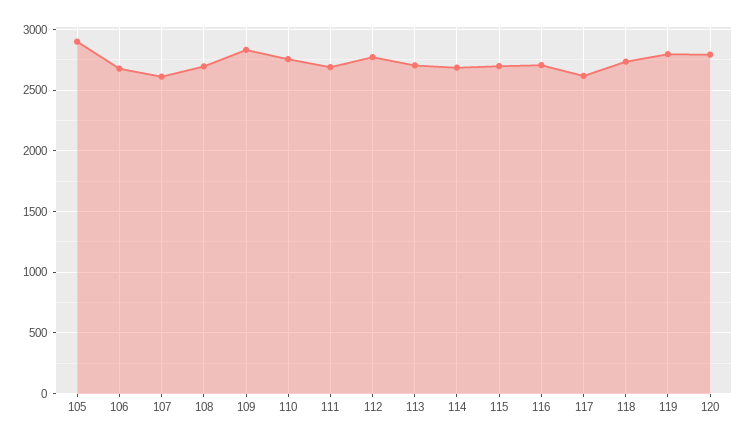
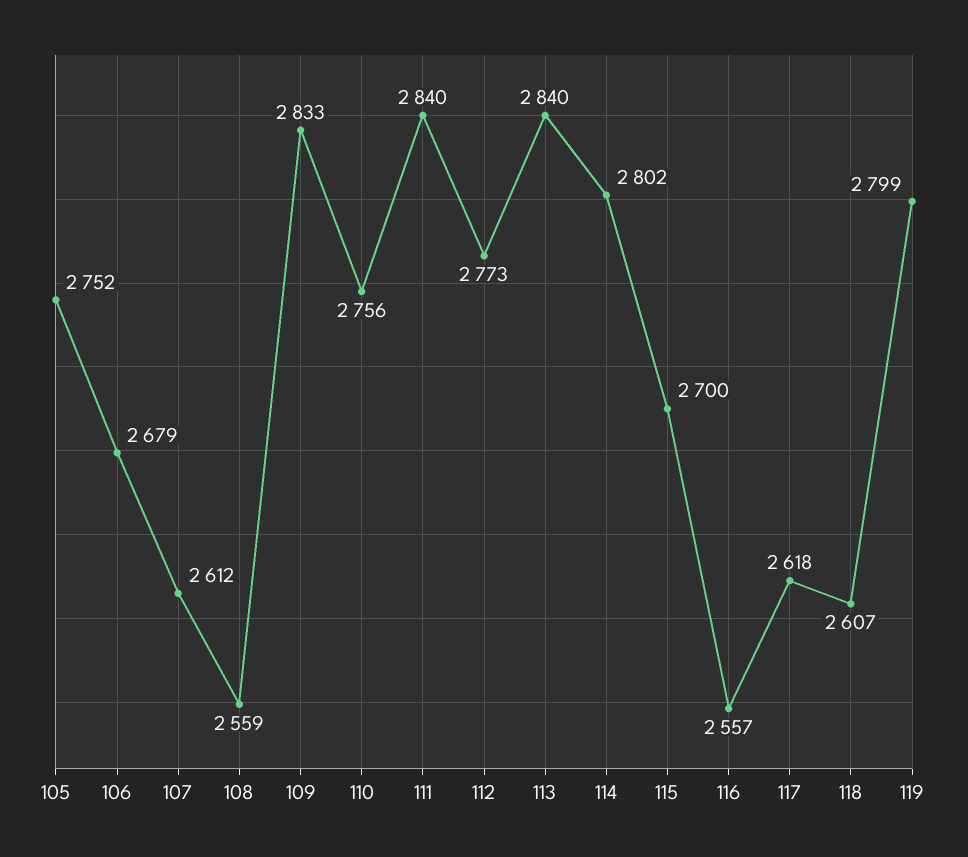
  {
-   "105": 2900,
+   "105": 2752,
    "106": 2679,
    "107": 2612,
-   "108": 2700,
+   "108": 2559,
    "109": 2833,
    "110": 2756,
-   "111": 2700,
+   "111": 2840,
    "112": 2773,
-   "113": 2700,
+   "113": 2840,
-   "114": 2700,
+   "114": 2802,
    "115": 2700,
-   "116": 2700,
+   "116": 2557,
    "117": 2618,
-   "118": 2750,
+   "118": 2607,
-   "119": 2799,
+   "119": 2799
-   "120": 2800
  }

